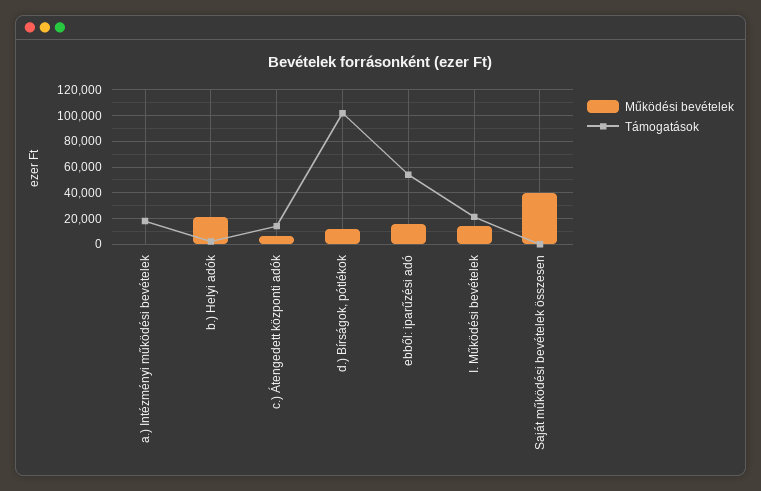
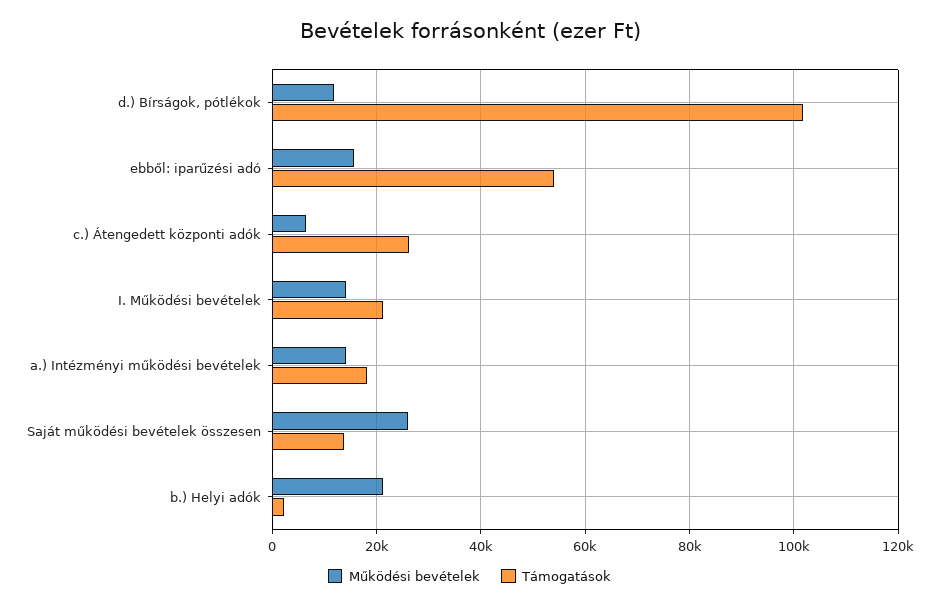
  {
    "Működési bevételek": {
-     "a.) Intézményi működési bevételek": 0,
+     "a.) Intézményi működési bevételek": 14000,
      "b.) Helyi adók": 22000,
      "c.) Átengedett központi adók": 6000,
      "d.) Bírságok, pótlékok": 12000,
      "ebből: iparűzési adó": 16000,
      "I. Működési bevételek": 14000,
-     "Saját működési bevételek összesen": 40000
+     "Saját működési bevételek összesen": 26000
    },
    "Támogatások": {
      "a.) Intézményi működési bevételek": 18000,
      "b.) Helyi adók": 2000,
-     "c.) Átengedett központi adók": 15000,
+     "c.) Átengedett központi adók": 26000,
      "d.) Bírságok, pótlékok": 102000,
      "ebből: iparűzési adó": 54000,
      "I. Működési bevételek": 22000,
-     "Saját működési bevételek összesen": 0
+     "Saját működési bevételek összesen": 14000
    }
  }

